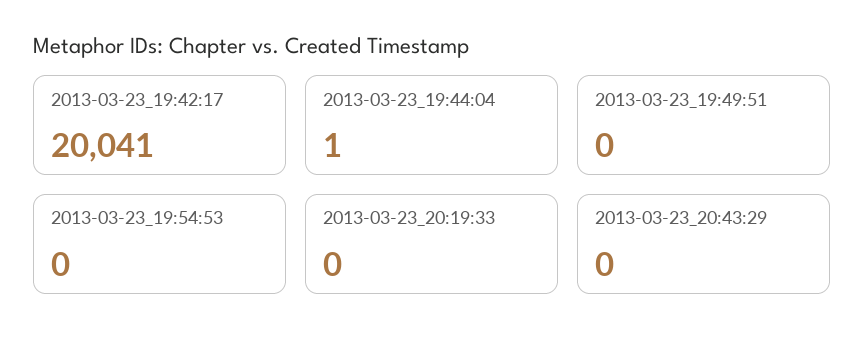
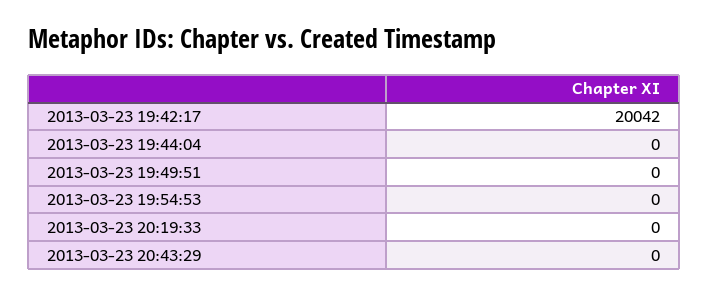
  {
-   "2013-03-23_19:42:17": 20041,
+   "2013-03-23_19:42:17": 20042,
-   "2013-03-23_19:44:04": 1,
+   "2013-03-23_19:44:04": 0,
    "2013-03-23_19:49:51": 0,
    "2013-03-23_19:54:53": 0,
    "2013-03-23_20:19:33": 0,
    "2013-03-23_20:43:29": 0
  }

